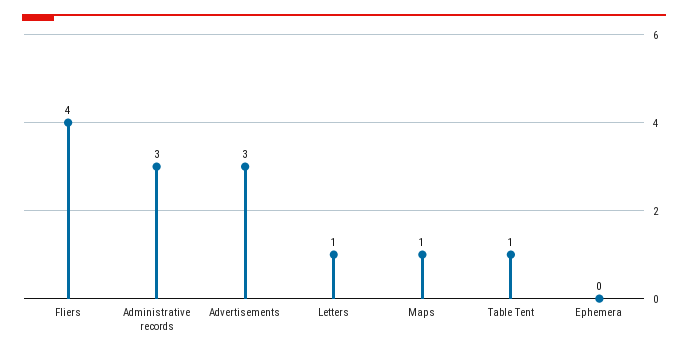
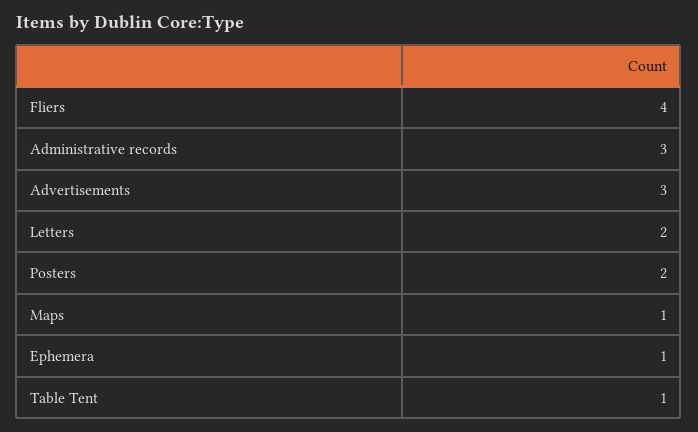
  {
    "Fliers": 4,
    "Administrative records": 3,
    "Advertisements": 3,
-   "Letters": 1,
+   "Letters": 2,
    "Maps": 1,
    "Table Tent": 1,
-   "Ephemera": 0
+   "Ephemera": 1,
+   "Posters": 2
  }

